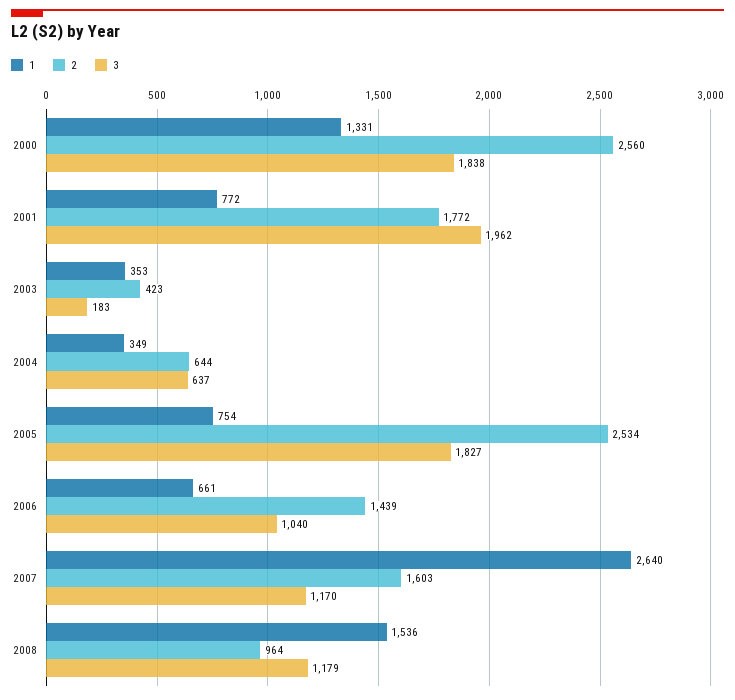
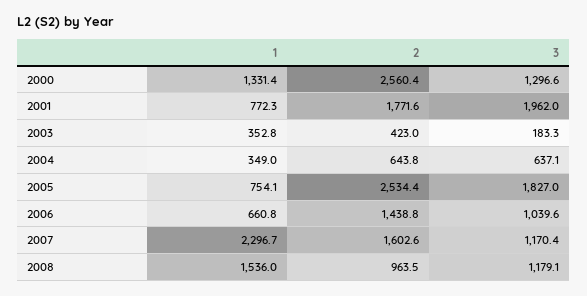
  {
    "1": {
      "2000": 1331.4,
      "2001": 772.3,
      "2003": 352.8,
      "2004": 349,
      "2005": 754.1,
      "2006": 660.8,
-     "2007": 2640,
+     "2007": 2296.7,
      "2008": 1536
    },
    "2": {
      "2000": 2560.4,
      "2001": 1771.6,
      "2003": 423,
      "2004": 643.8,
      "2005": 2534.4,
      "2006": 1438.8,
      "2007": 1602.6,
      "2008": 963.5
    },
    "3": {
-     "2000": 1838,
+     "2000": 1296.6,
      "2001": 1962,
      "2003": 183.3,
      "2004": 637.1,
      "2005": 1827,
      "2006": 1039.6,
      "2007": 1170.4,
      "2008": 1179.1
    }
  }

